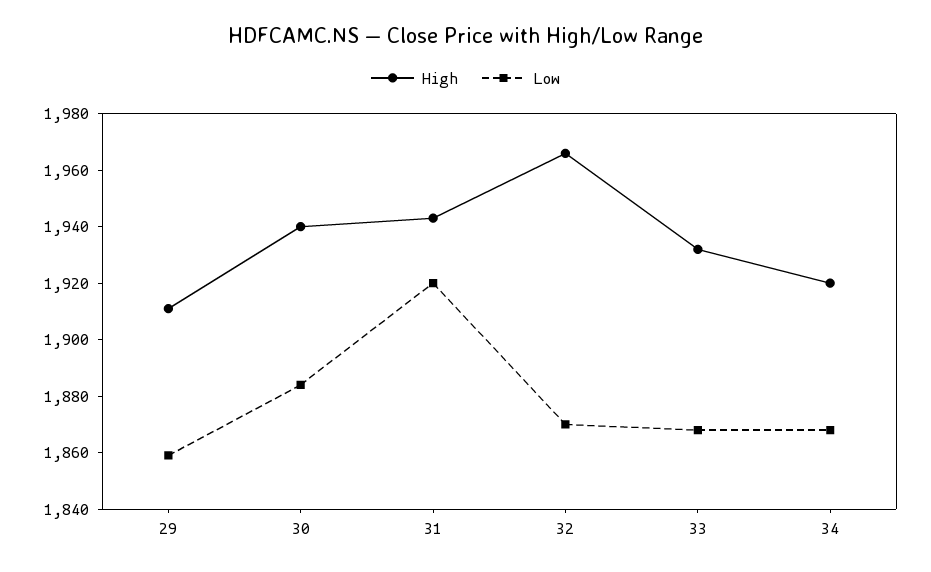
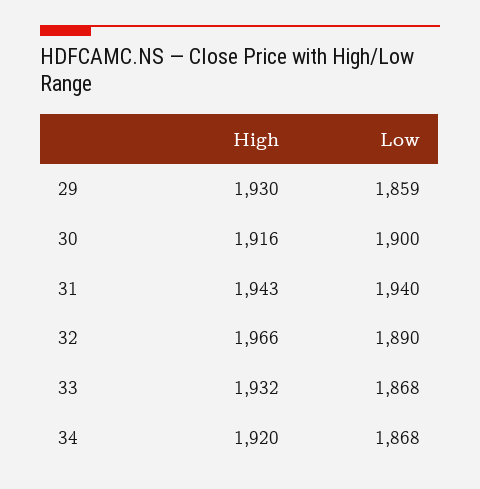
  {
    "High": {
-     "29": 1910,
+     "29": 1930,
-     "30": 1940,
+     "30": 1916,
      "31": 1943,
      "32": 1966,
      "33": 1932,
      "34": 1920
    },
    "Low": {
      "29": 1859,
-     "30": 1885,
+     "30": 1900,
-     "31": 1920,
+     "31": 1940,
-     "32": 1870,
+     "32": 1890,
      "33": 1868,
      "34": 1868
    }
  }

